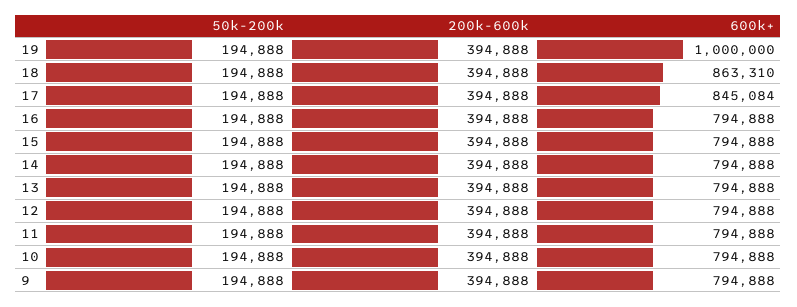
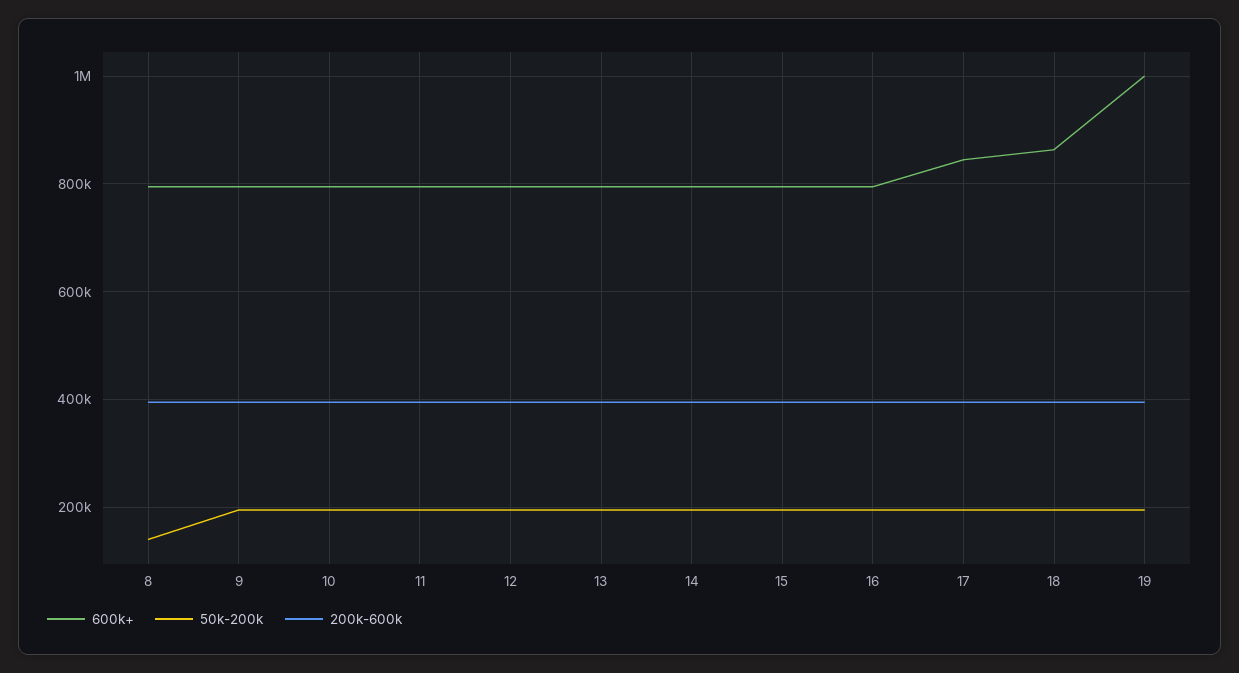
  {
    "50k-200k": {
      "19": 194888,
      "18": 194888,
      "17": 194888,
      "16": 194888,
      "15": 194888,
      "14": 194888,
      "13": 194888,
      "12": 194888,
      "11": 194888,
      "10": 194888,
-     "9": 194888
+     "9": 194888,
+     "8": 140000
    },
    "200k-600k": {
      "19": 394888,
      "18": 394888,
      "17": 394888,
      "16": 394888,
      "15": 394888,
      "14": 394888,
      "13": 394888,
      "12": 394888,
      "11": 394888,
      "10": 394888,
-     "9": 394888
+     "9": 394888,
+     "8": 400000
    },
    "600k+": {
      "19": 1000000,
      "18": 863310,
      "17": 845084,
      "16": 794888,
      "15": 794888,
      "14": 794888,
      "13": 794888,
      "12": 794888,
      "11": 794888,
      "10": 794888,
-     "9": 794888
+     "9": 794888,
+     "8": 800000
    }
  }

